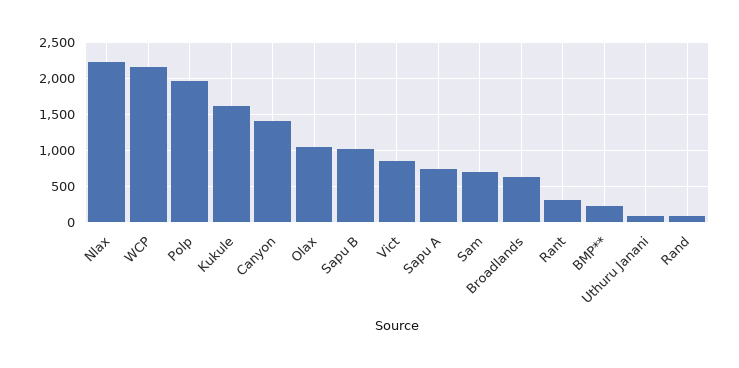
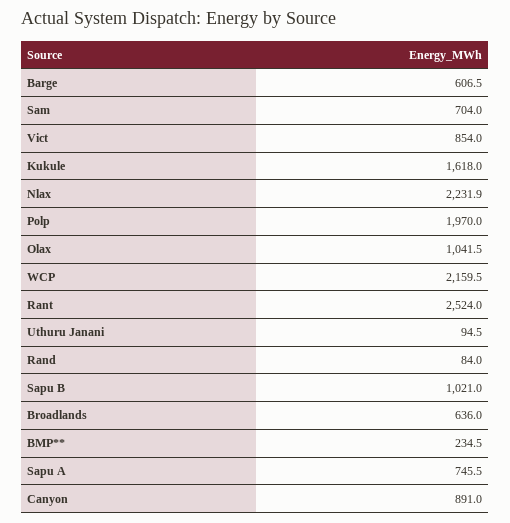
  {
    "Nlax": 2231.9,
    "WCP": 2159.5,
    "Polp": 1970,
    "Kukule": 1618,
-   "Canyon": 1400,
+   "Canyon": 891,
    "Olax": 1041.5,
    "Sapu B": 1021,
    "Vict": 854,
    "Sapu A": 745.5,
    "Sam": 704,
    "Broadlands": 636,
-   "Rant": 300,
+   "Rant": 2524,
    "BMP**": 234.5,
    "Uthuru Janani": 94.5,
-   "Rand": 84
+   "Rand": 84,
+   "Barge": 606.5
  }

